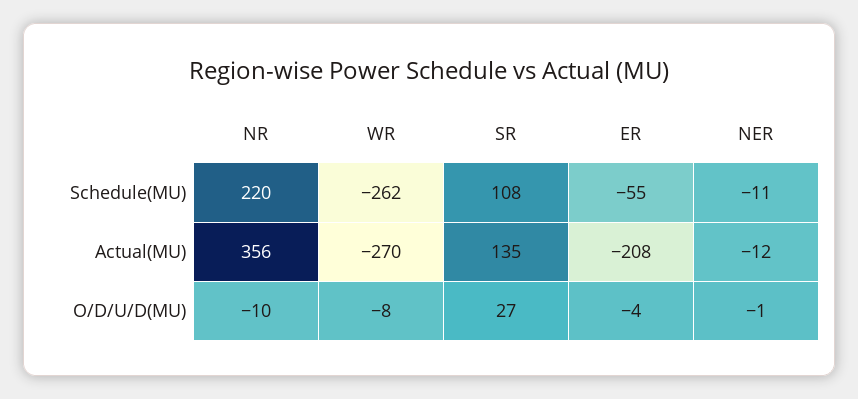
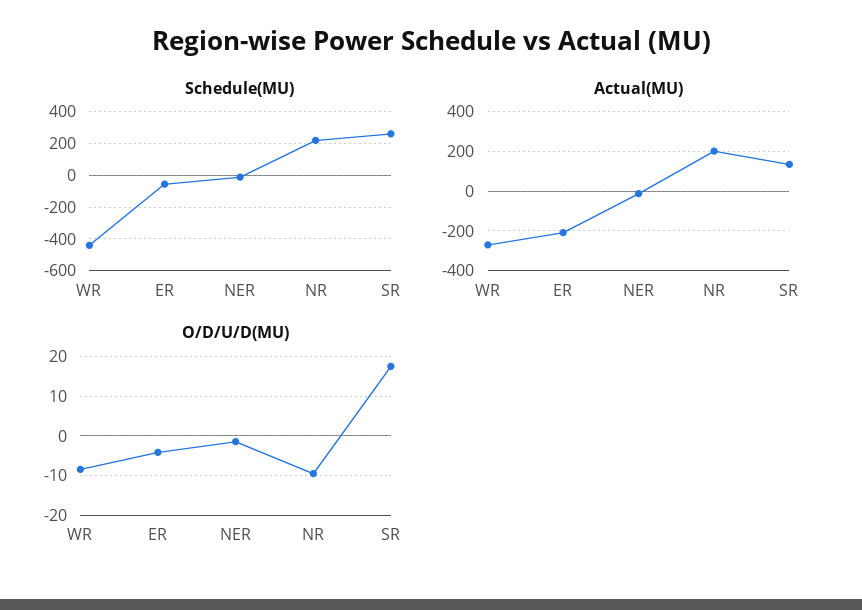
  {
    "Schedule(MU)": {
      "NR": 220,
-     "WR": -262,
+     "WR": -450,
-     "SR": 108,
+     "SR": 250,
      "ER": -55,
      "NER": -11
    },
    "Actual(MU)": {
-     "NR": 356,
+     "NR": 200,
      "WR": -270,
      "SR": 135,
      "ER": -208,
      "NER": -12
    },
    "O/D/U/D(MU)": {
      "NR": -10,
      "WR": -8,
-     "SR": 27,
+     "SR": 18,
      "ER": -4,
      "NER": -1
    }
  }

